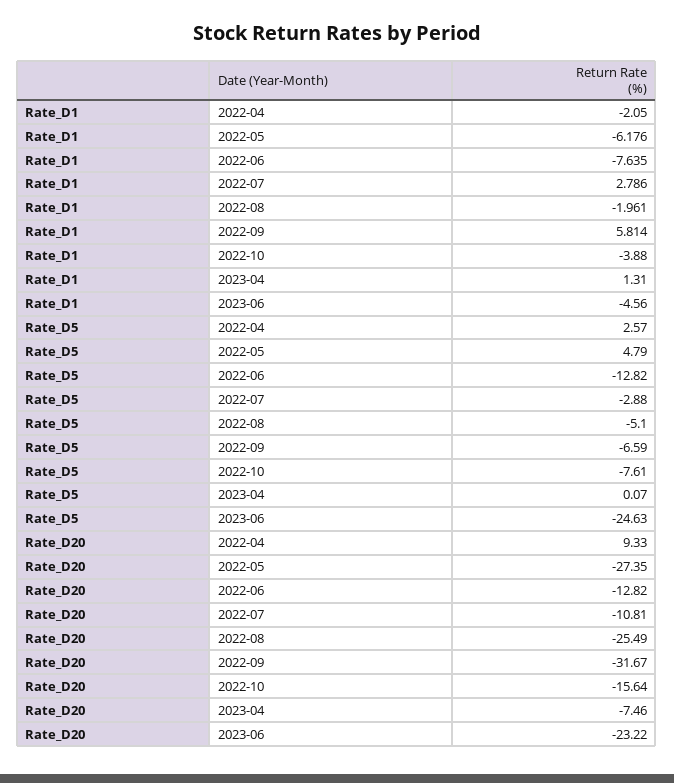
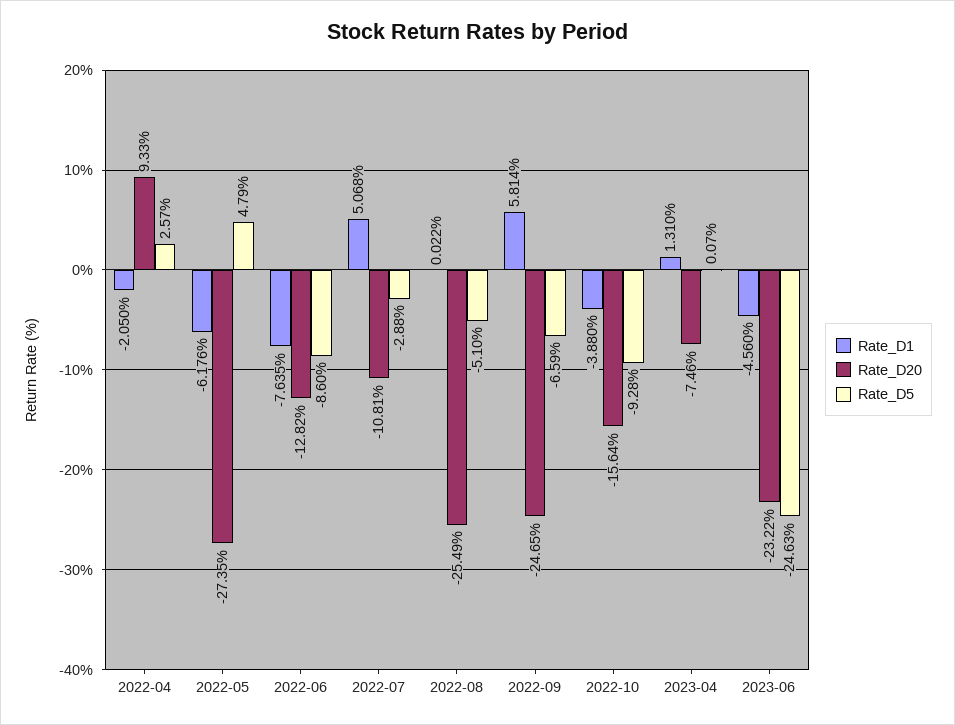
  {
    "Rate_D1": {
      "2022-04": -2.05,
      "2022-05": -6.176,
      "2022-06": -7.635,
-     "2022-07": 2.786,
+     "2022-07": 5.068,
-     "2022-08": -1.961,
+     "2022-08": 0.022,
      "2022-09": 5.814,
      "2022-10": -3.88,
      "2023-04": 1.31,
      "2023-06": -4.56
    },
    "Rate_D5": {
      "2022-04": 2.57,
      "2022-05": 4.79,
-     "2022-06": -12.82,
+     "2022-06": -8.6,
      "2022-07": -2.88,
      "2022-08": -5.1,
      "2022-09": -6.59,
-     "2022-10": -7.61,
+     "2022-10": -9.28,
      "2023-04": 0.07,
      "2023-06": -24.63
    },
    "Rate_D20": {
      "2022-04": 9.33,
      "2022-05": -27.35,
      "2022-06": -12.82,
      "2022-07": -10.81,
      "2022-08": -25.49,
-     "2022-09": -31.67,
+     "2022-09": -24.65,
      "2022-10": -15.64,
      "2023-04": -7.46,
      "2023-06": -23.22
    }
  }

